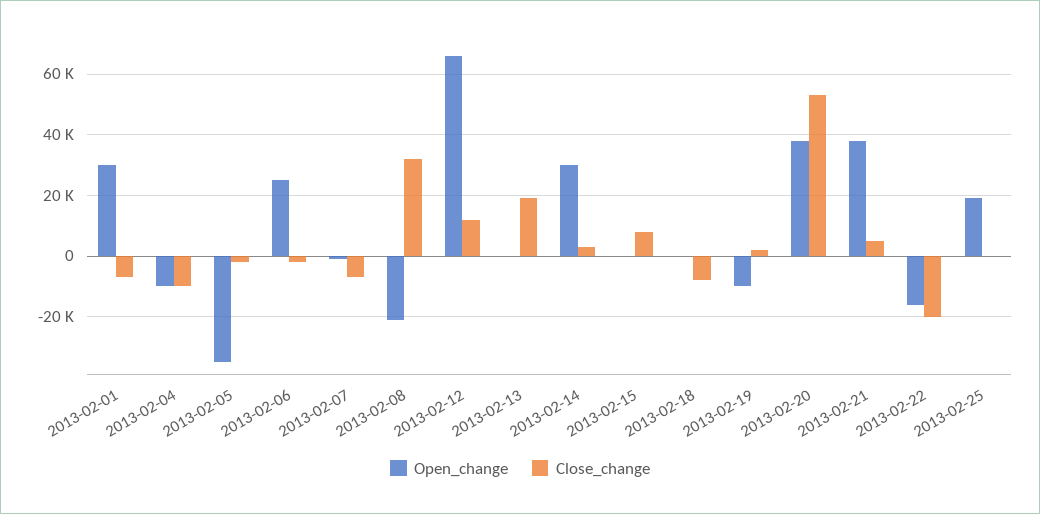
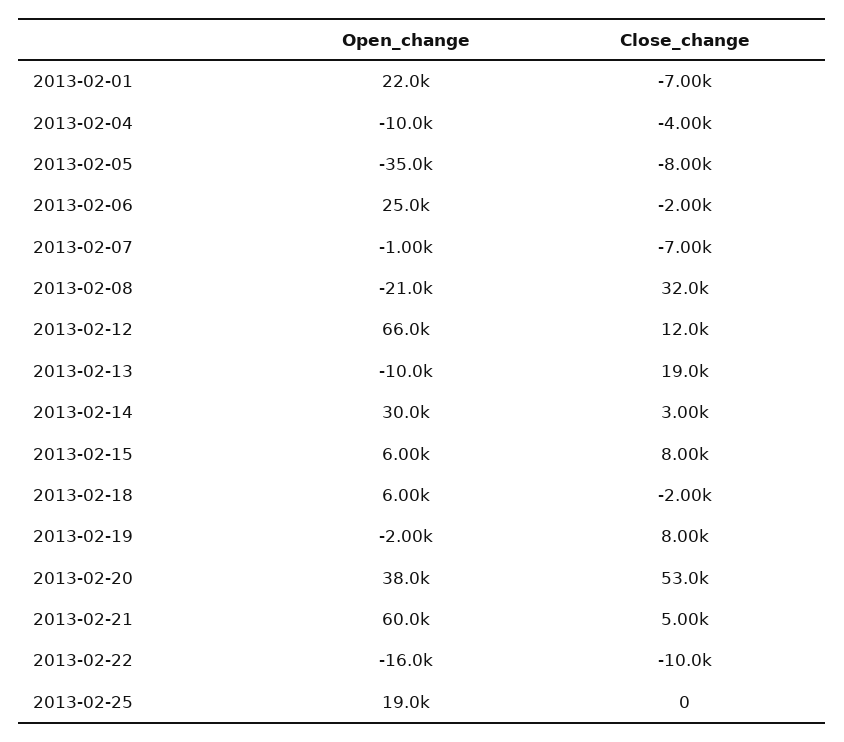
  {
    "Open_change": {
-     "2013-02-01": 30000,
+     "2013-02-01": 22000,
      "2013-02-04": -10000,
      "2013-02-05": -35000,
      "2013-02-06": 25000,
      "2013-02-07": -1000,
      "2013-02-08": -21000,
      "2013-02-12": 66000,
-     "2013-02-13": 0,
+     "2013-02-13": -10000,
      "2013-02-14": 30000,
-     "2013-02-15": 0,
+     "2013-02-15": 6000,
-     "2013-02-18": 0,
+     "2013-02-18": 6000,
-     "2013-02-19": -10000,
+     "2013-02-19": -2000,
      "2013-02-20": 38000,
-     "2013-02-21": 38000,
+     "2013-02-21": 60000,
      "2013-02-22": -16000,
      "2013-02-25": 19000
    },
    "Close_change": {
      "2013-02-01": -7000,
-     "2013-02-04": -10000,
+     "2013-02-04": -4000,
-     "2013-02-05": -2000,
+     "2013-02-05": -8000,
      "2013-02-06": -2000,
      "2013-02-07": -7000,
      "2013-02-08": 32000,
      "2013-02-12": 12000,
      "2013-02-13": 19000,
      "2013-02-14": 3000,
      "2013-02-15": 8000,
-     "2013-02-18": -8000,
+     "2013-02-18": -2000,
-     "2013-02-19": 2000,
+     "2013-02-19": 8000,
      "2013-02-20": 53000,
      "2013-02-21": 5000,
-     "2013-02-22": -20000,
+     "2013-02-22": -10000,
      "2013-02-25": 0
    }
  }

